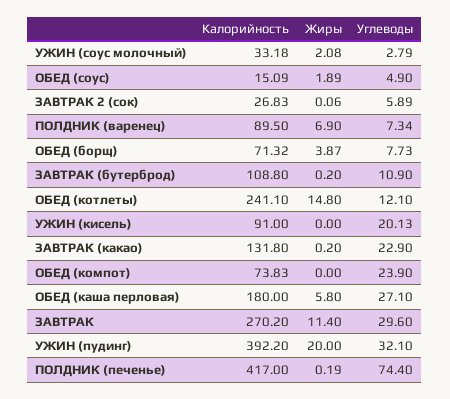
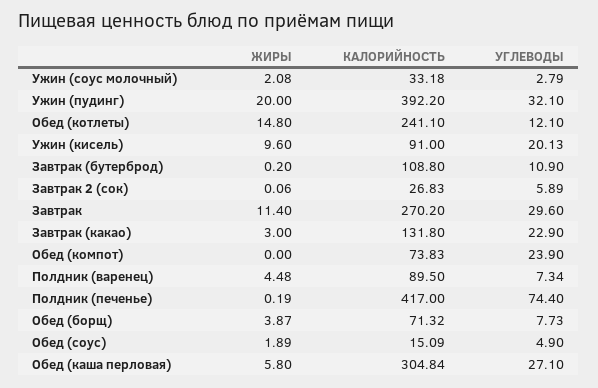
  {
    "Калорийность": {
      "УЖИН (соус молочный)": 33.18,
      "ОБЕД (соус)": 15.09,
      "ЗАВТРАК 2 (сок)": 26.83,
      "ПОЛДНИК (варенец)": 89.5,
      "ОБЕД (борщ)": 71.32,
      "ЗАВТРАК (бутерброд)": 108.8,
      "ОБЕД (котлеты)": 241.1,
      "УЖИН (кисель)": 91,
      "ЗАВТРАК (какао)": 131.8,
      "ОБЕД (компот)": 73.83,
-     "ОБЕД (каша перловая)": 180,
+     "ОБЕД (каша перловая)": 304.84,
      "ЗАВТРАК": 270.2,
      "УЖИН (пудинг)": 392.2,
      "ПОЛДНИК (печенье)": 417
    },
    "Жиры": {
      "УЖИН (соус молочный)": 2.08,
      "ОБЕД (соус)": 1.89,
      "ЗАВТРАК 2 (сок)": 0.06,
-     "ПОЛДНИК (варенец)": 6.9,
+     "ПОЛДНИК (варенец)": 4.48,
      "ОБЕД (борщ)": 3.87,
      "ЗАВТРАК (бутерброд)": 0.2,
      "ОБЕД (котлеты)": 14.8,
-     "УЖИН (кисель)": 0,
+     "УЖИН (кисель)": 9.6,
-     "ЗАВТРАК (какао)": 0.2,
+     "ЗАВТРАК (какао)": 3,
      "ОБЕД (компот)": 0,
      "ОБЕД (каша перловая)": 5.8,
      "ЗАВТРАК": 11.4,
      "УЖИН (пудинг)": 20,
      "ПОЛДНИК (печенье)": 0.19
    },
    "Углеводы": {
      "УЖИН (соус молочный)": 2.79,
      "ОБЕД (соус)": 4.9,
      "ЗАВТРАК 2 (сок)": 5.89,
      "ПОЛДНИК (варенец)": 7.34,
      "ОБЕД (борщ)": 7.73,
      "ЗАВТРАК (бутерброд)": 10.9,
      "ОБЕД (котлеты)": 12.1,
      "УЖИН (кисель)": 20.13,
      "ЗАВТРАК (какао)": 22.9,
      "ОБЕД (компот)": 23.9,
      "ОБЕД (каша перловая)": 27.1,
      "ЗАВТРАК": 29.6,
      "УЖИН (пудинг)": 32.1,
      "ПОЛДНИК (печенье)": 74.4
    }
  }

